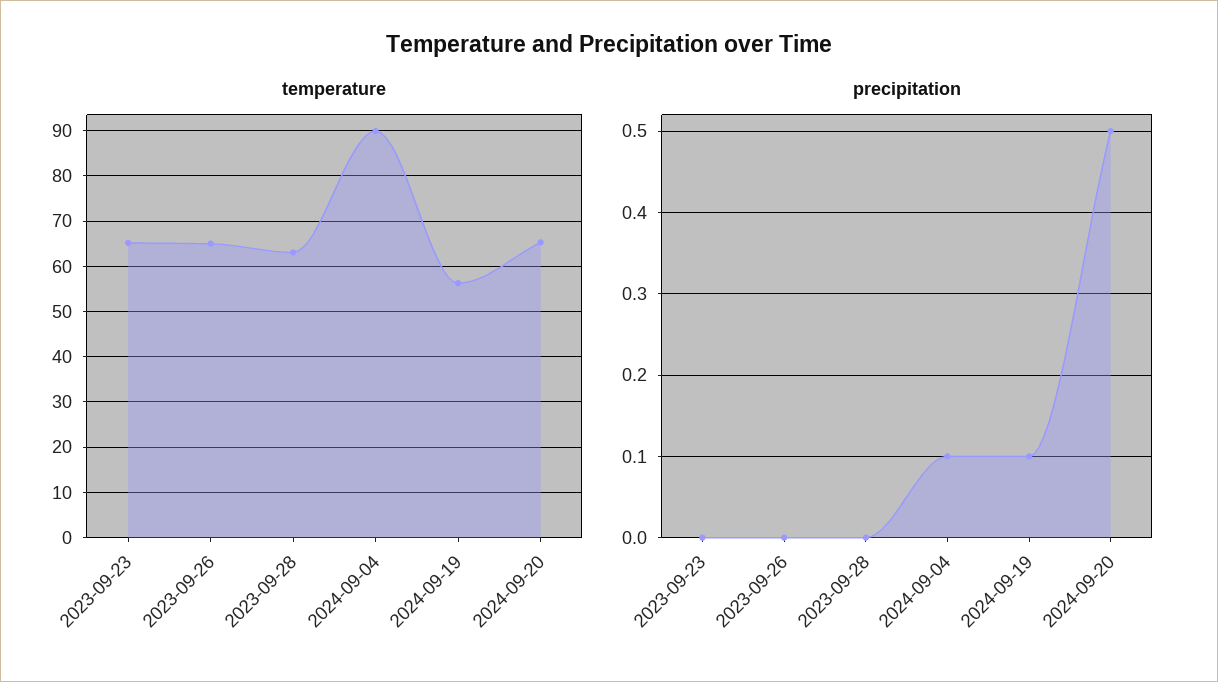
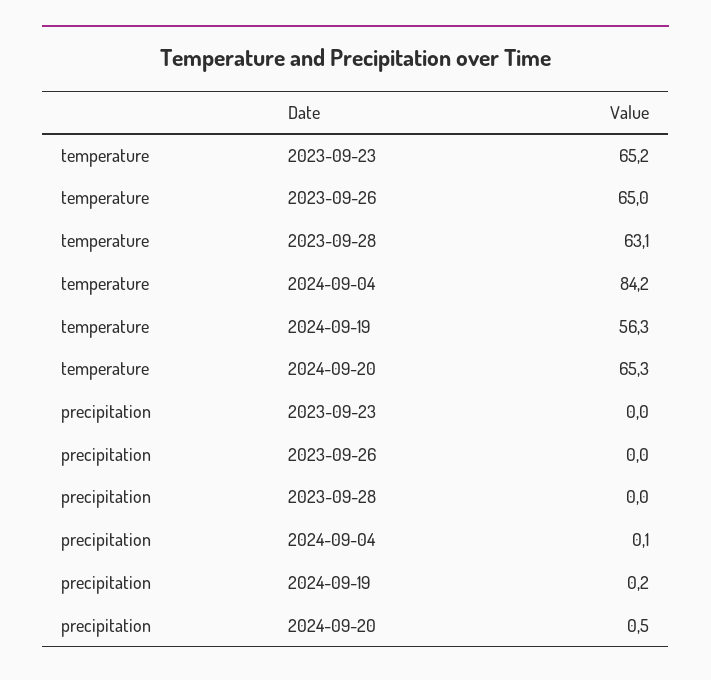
  {
    "temperature": {
      "2023-09-23": 65.2,
      "2023-09-26": 65,
      "2023-09-28": 63.1,
-     "2024-09-04": 90,
+     "2024-09-04": 84.2,
      "2024-09-19": 56.3,
      "2024-09-20": 65.3
    },
    "precipitation": {
      "2023-09-23": 0,
      "2023-09-26": 0,
      "2023-09-28": 0,
      "2024-09-04": 0.1,
-     "2024-09-19": 0.1,
+     "2024-09-19": 0.2,
      "2024-09-20": 0.5
    }
  }

